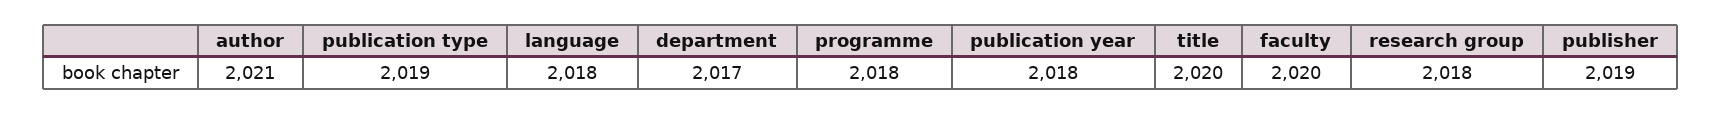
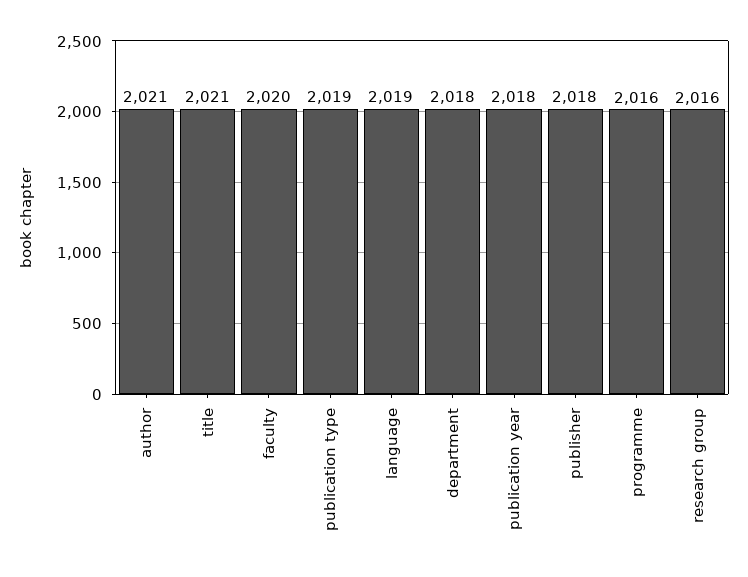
  {
    "author": 2021,
    "publication type": 2019,
-   "language": 2018,
+   "language": 2019,
-   "department": 2017,
+   "department": 2018,
-   "programme": 2018,
+   "programme": 2016,
    "publication year": 2018,
-   "title": 2020,
+   "title": 2021,
    "faculty": 2020,
-   "research group": 2018,
+   "research group": 2016,
-   "publisher": 2019
+   "publisher": 2018
  }

